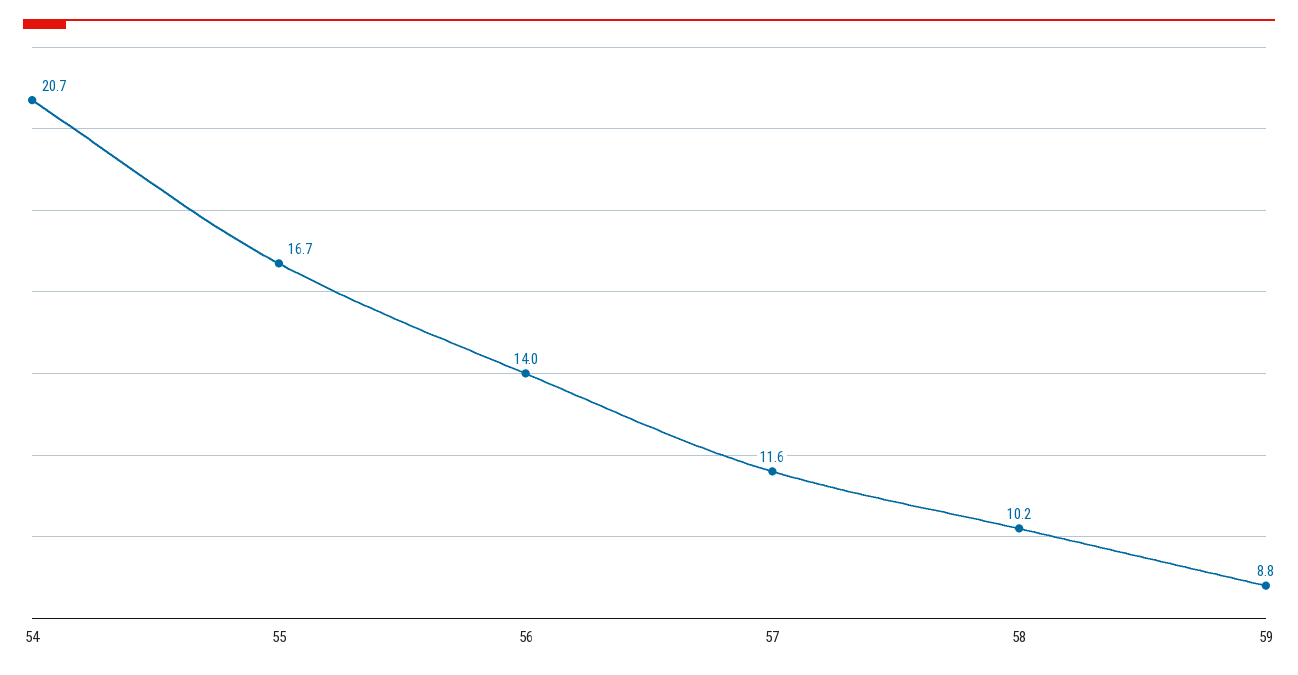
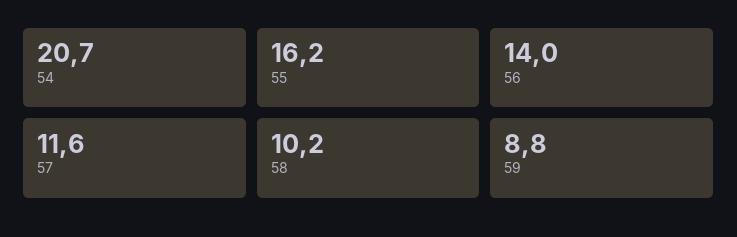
  {
    "54": 20.7,
-   "55": 16.7,
+   "55": 16.2,
    "56": 14,
    "57": 11.6,
    "58": 10.2,
    "59": 8.8
  }

